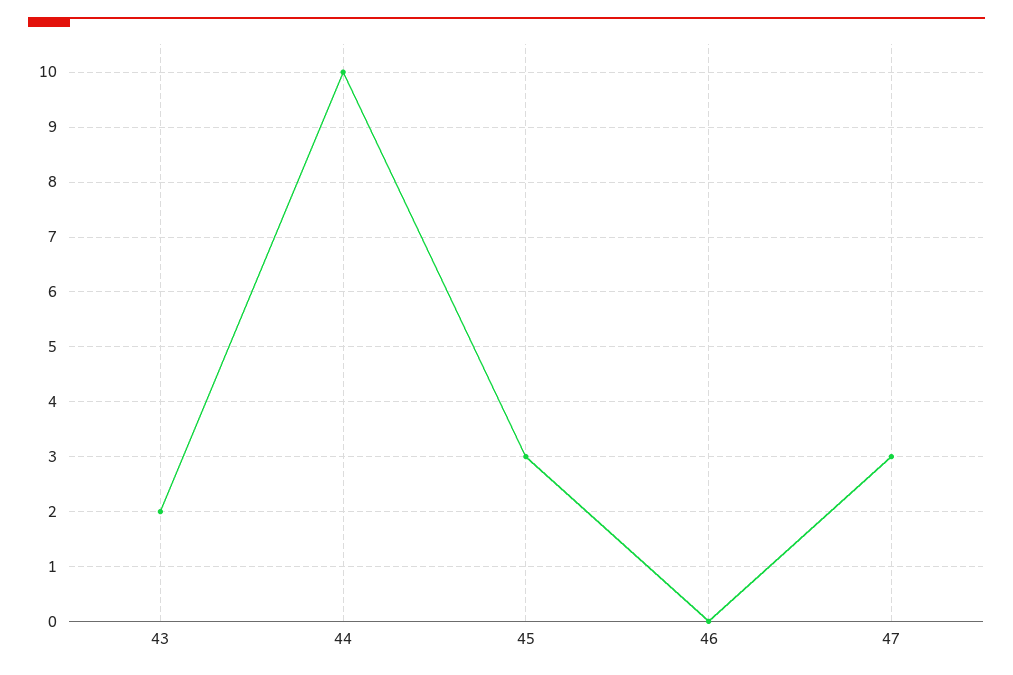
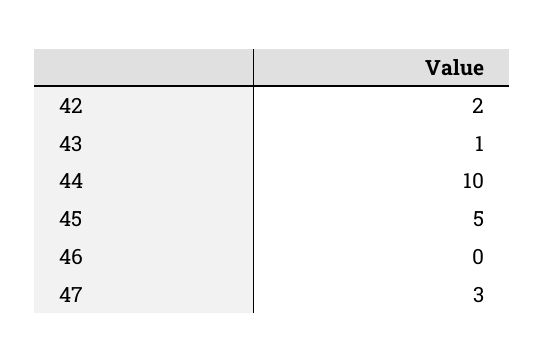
  {
-   "43": 2,
+   "43": 1,
    "44": 10,
-   "45": 3,
+   "45": 5,
    "46": 0,
-   "47": 3
+   "47": 3,
+   "42": 2
  }

